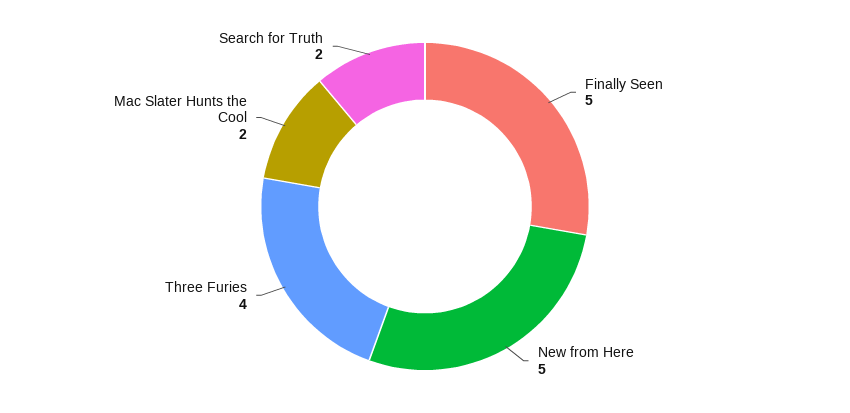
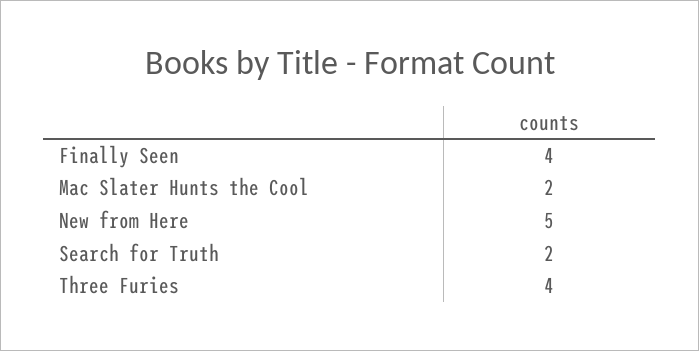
  {
-   "Finally Seen": 5,
+   "Finally Seen": 4,
    "New from Here": 5,
    "Three Furies": 4,
    "Mac Slater Hunts the Cool": 2,
    "Search for Truth": 2
  }

